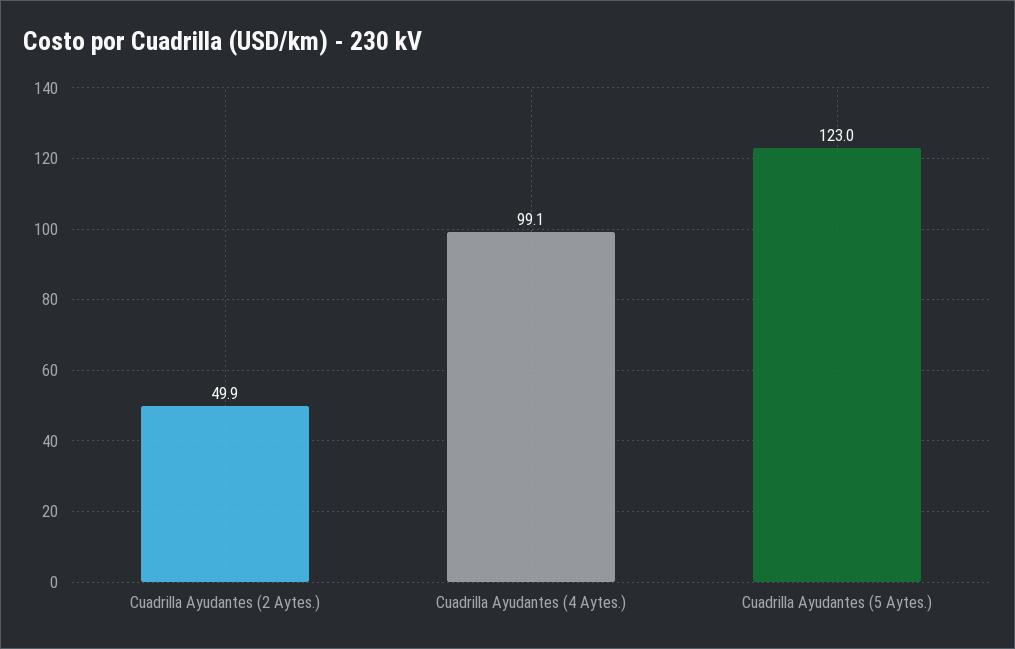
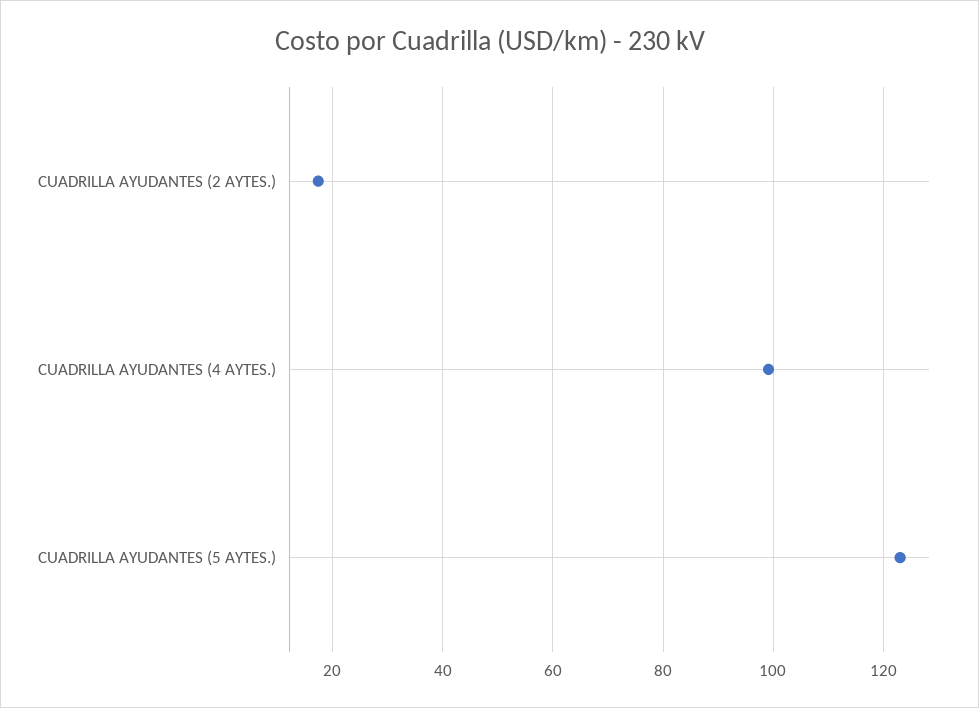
  {
-   "Cuadrilla Ayudantes (2 Aytes.)": 49.9,
+   "Cuadrilla Ayudantes (2 Aytes.)": 18,
    "Cuadrilla Ayudantes (4 Aytes.)": 99.1,
    "Cuadrilla Ayudantes (5 Aytes.)": 123
  }

